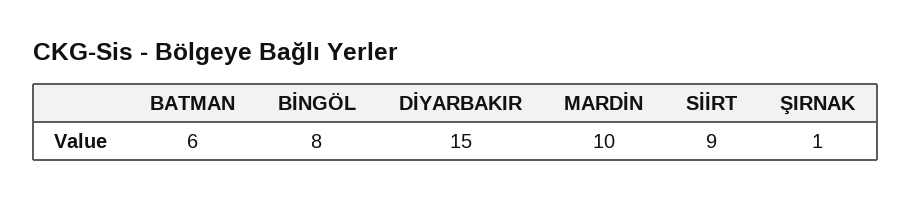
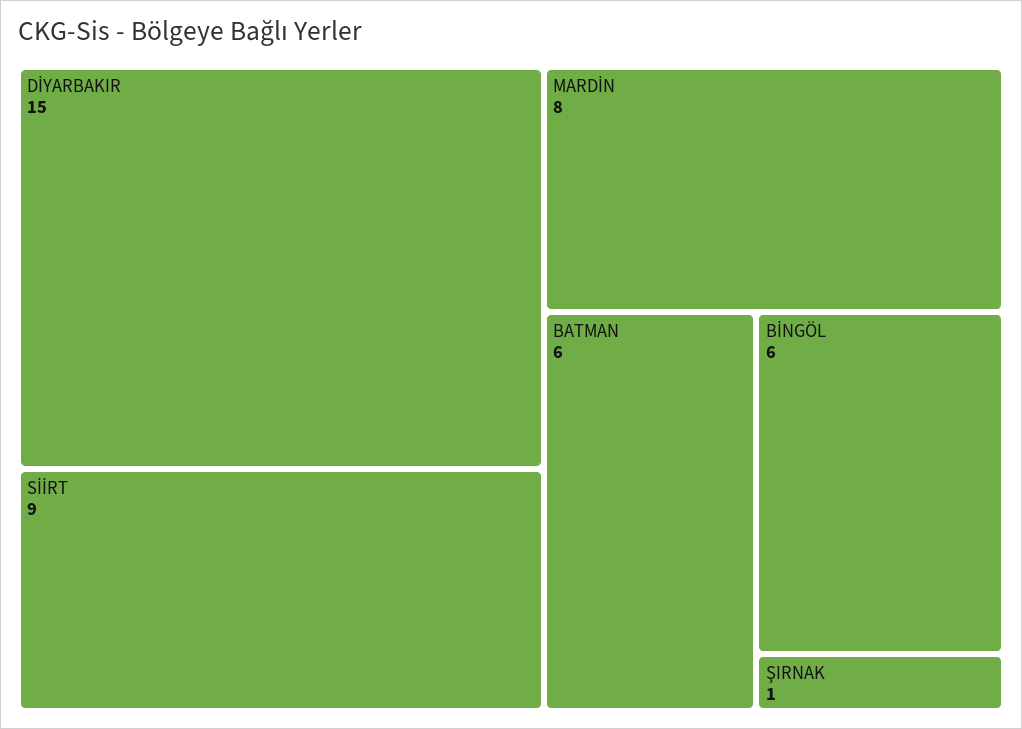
  {
    "BATMAN": 6,
-   "BİNGÖL": 8,
+   "BİNGÖL": 6,
    "DİYARBAKIR": 15,
-   "MARDİN": 10,
+   "MARDİN": 8,
    "SİİRT": 9,
    "ŞIRNAK": 1
  }

